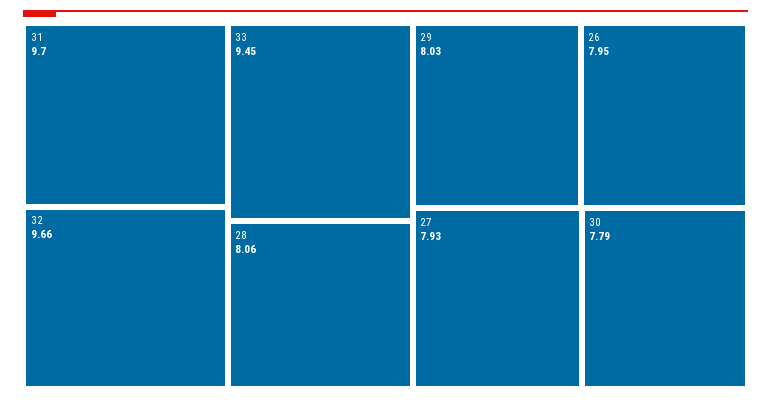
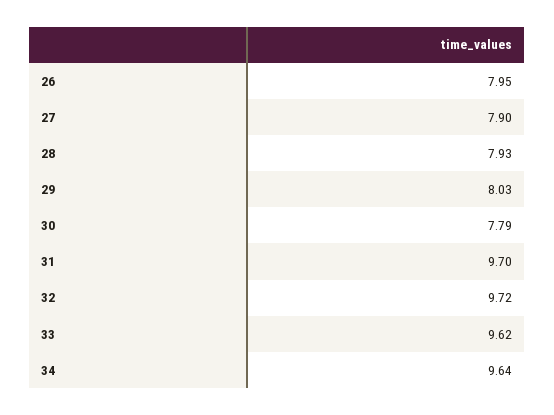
  {
    "31": 9.7,
-   "32": 9.66,
+   "32": 9.72,
-   "33": 9.45,
+   "33": 9.62,
-   "28": 8.06,
+   "28": 7.93,
    "29": 8.03,
    "26": 7.95,
-   "27": 7.93,
+   "27": 7.9,
-   "30": 7.79
+   "30": 7.79,
+   "34": 9.64
  }

